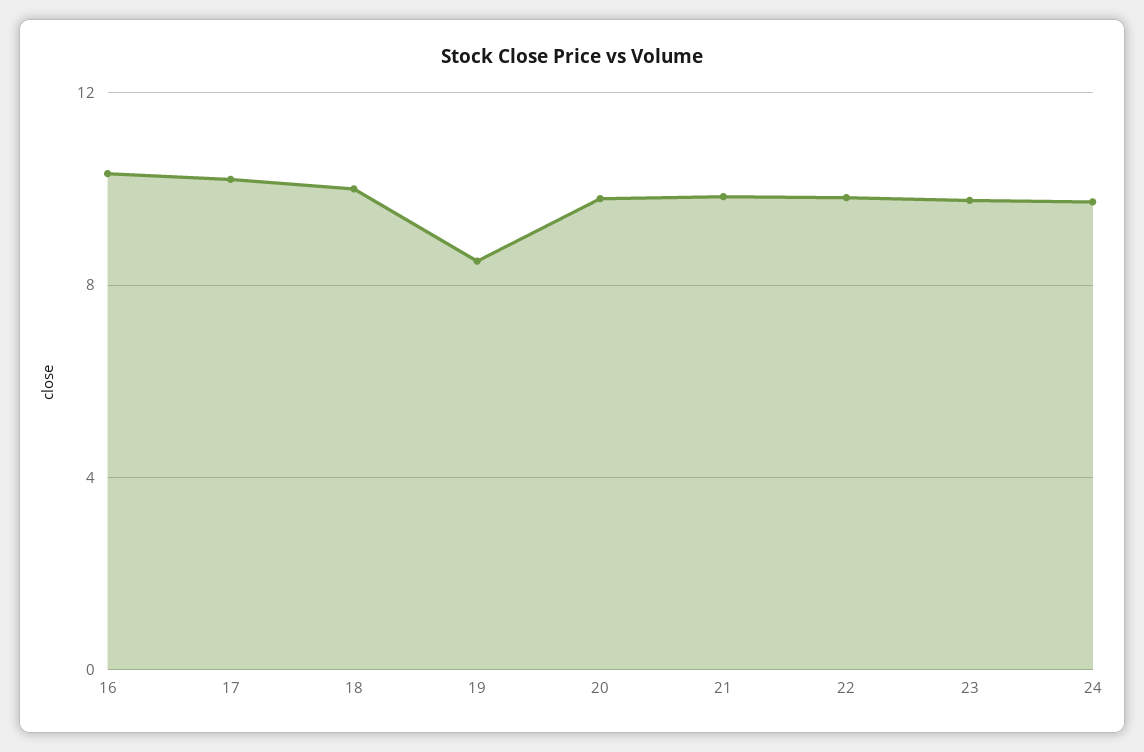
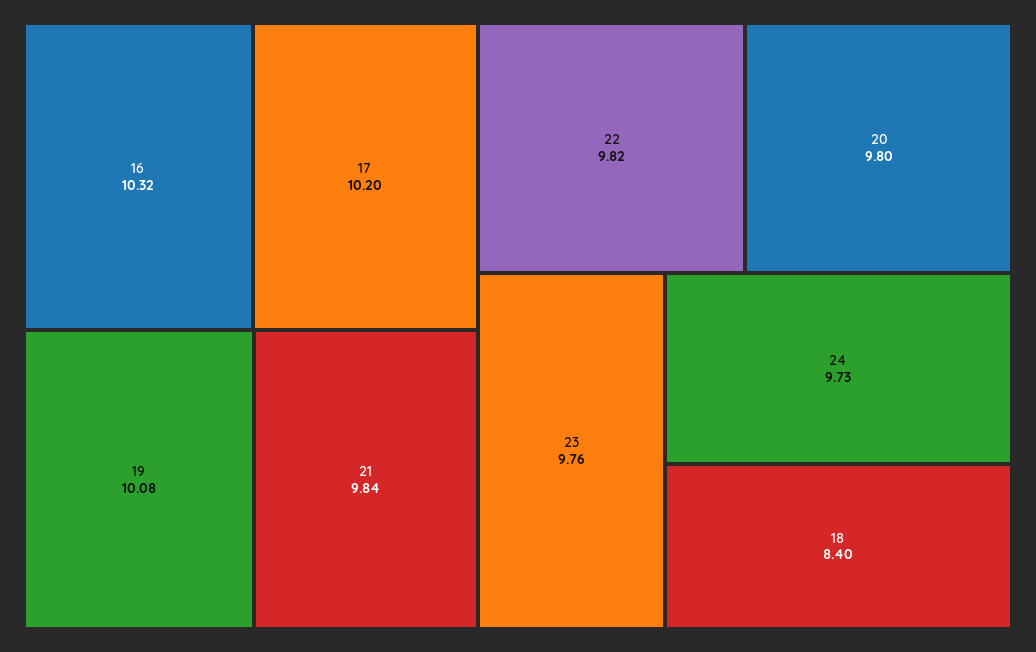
  {
    "16": 10.32,
    "17": 10.2,
-   "18": 10,
+   "18": 8.4,
-   "19": 8.5,
+   "19": 10.08,
    "20": 9.8,
    "21": 9.84,
    "22": 9.82,
    "23": 9.76,
    "24": 9.73
  }

